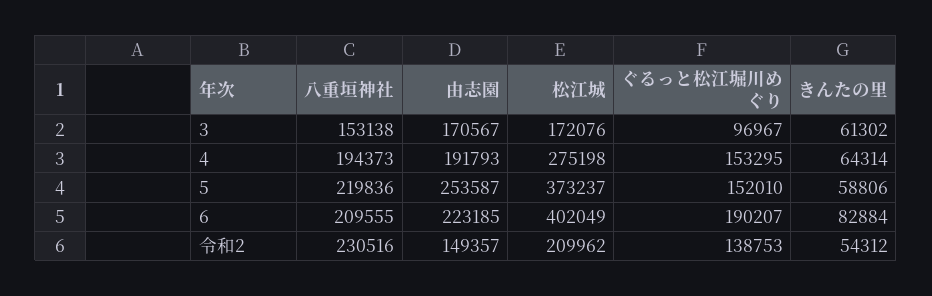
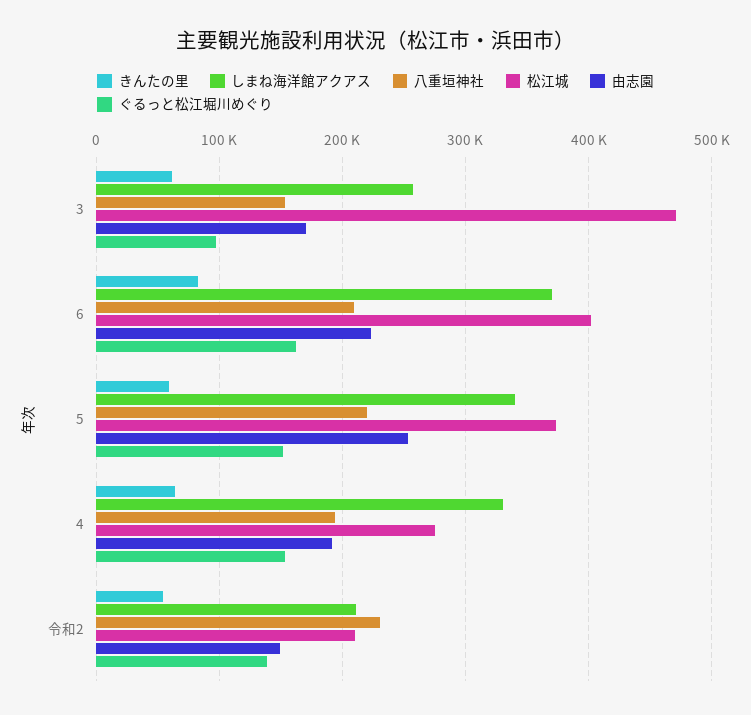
  {
    "八重垣神社": {
      "3": 153138,
      "4": 194373,
      "5": 219836,
      "6": 209555,
      "令和2": 230516
    },
    "由志園": {
      "3": 170567,
      "4": 191793,
      "5": 253587,
      "6": 223185,
      "令和2": 149357
    },
    "松江城": {
-     "3": 172076,
+     "3": 470000,
      "4": 275198,
      "5": 373237,
      "6": 402049,
      "令和2": 209962
    },
    "ぐるっと松江堀川めぐり": {
      "3": 96967,
      "4": 153295,
      "5": 152010,
-     "6": 190207,
+     "6": 160000,
      "令和2": 138753
    },
    "きんたの里": {
      "3": 61302,
      "4": 64314,
      "5": 58806,
      "6": 82884,
      "令和2": 54312
-   }
+   },
+   "しまね海洋館アクアス": {
+     "3": 260000,
+     "6": 370000,
+     "5": 340000,
+     "4": 330000,
+     "令和2": 210000
+   }
  }

